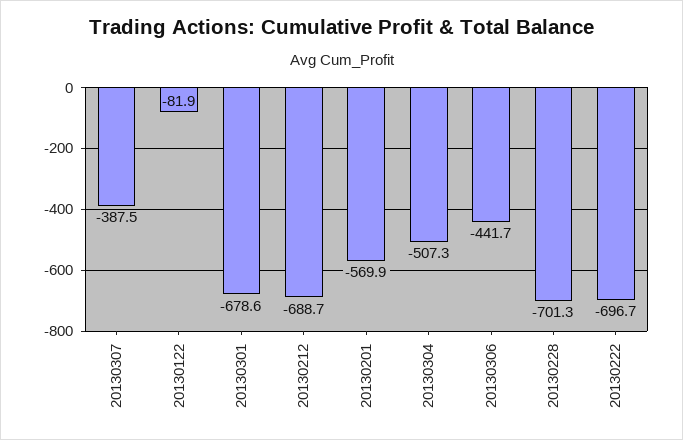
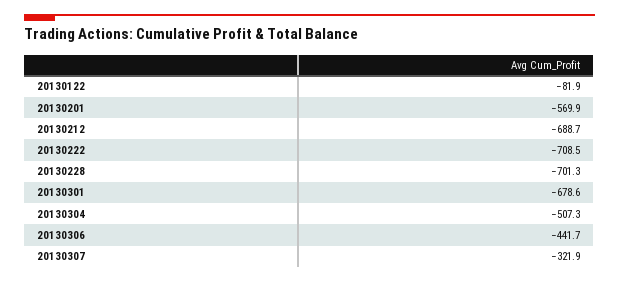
  {
-   "20130307": -387.5,
+   "20130307": -321.9,
    "20130122": -81.9,
    "20130301": -678.6,
    "20130212": -688.7,
    "20130201": -569.9,
    "20130304": -507.3,
    "20130306": -441.7,
    "20130228": -701.3,
-   "20130222": -696.7
+   "20130222": -708.5
  }

